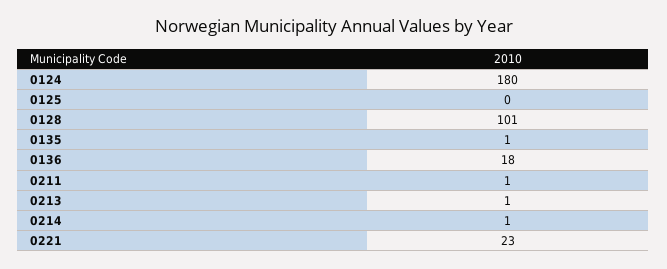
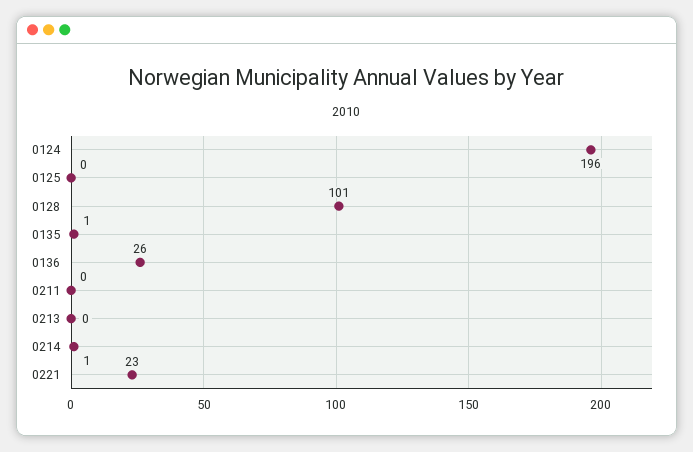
  {
-   "0124": 180,
+   "0124": 196,
    "0125": 0,
    "0128": 101,
    "0135": 1,
-   "0136": 18,
+   "0136": 26,
-   "0211": 1,
+   "0211": 0,
-   "0213": 1,
+   "0213": 0,
    "0214": 1,
    "0221": 23
  }

